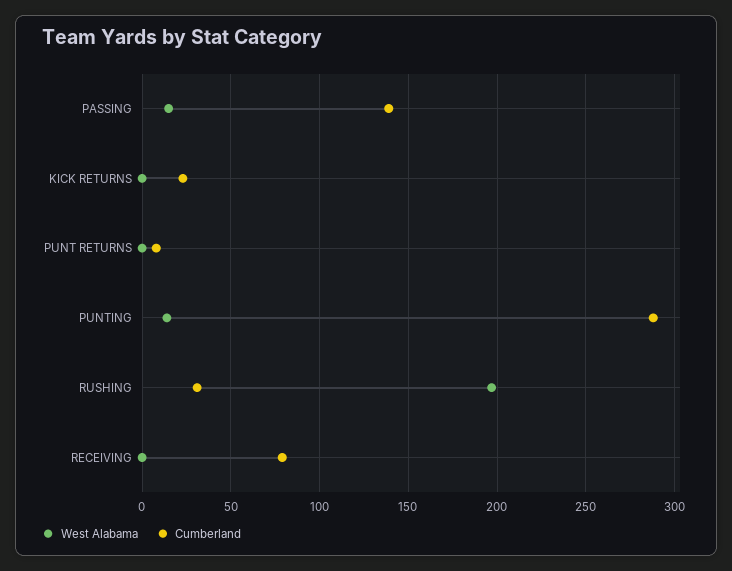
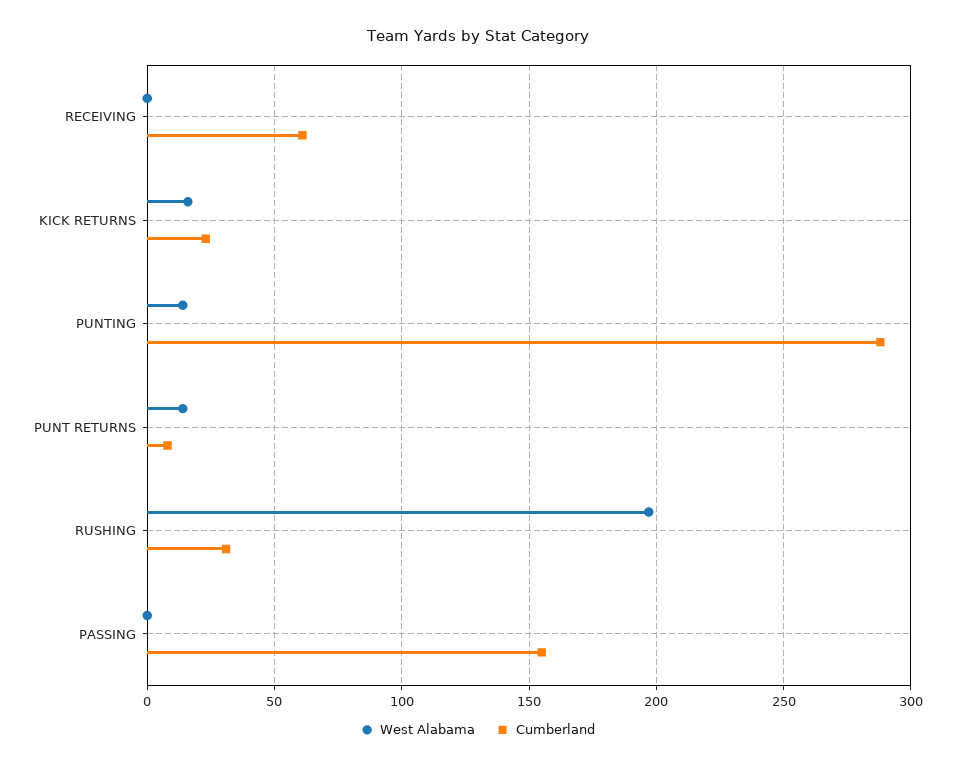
  {
    "West Alabama": {
-     "PASSING": 15,
+     "PASSING": 0,
-     "KICK RETURNS": 0,
+     "KICK RETURNS": 15,
-     "PUNT RETURNS": 0,
+     "PUNT RETURNS": 15,
      "PUNTING": 15,
      "RUSHING": 195,
      "RECEIVING": 0
    },
    "Cumberland": {
-     "PASSING": 140,
+     "PASSING": 155,
      "KICK RETURNS": 25,
      "PUNT RETURNS": 10,
      "PUNTING": 290,
      "RUSHING": 30,
-     "RECEIVING": 80
+     "RECEIVING": 60
    }
  }

